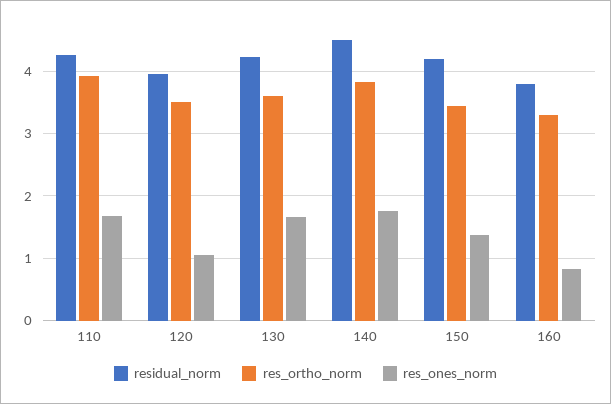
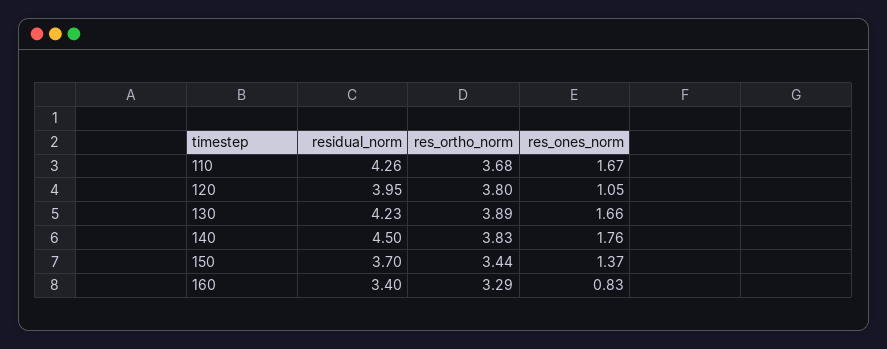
  {
    "residual_norm": {
      "110": 4.26,
      "120": 3.95,
      "130": 4.23,
      "140": 4.5,
-     "150": 4.2,
+     "150": 3.7,
-     "160": 3.8
+     "160": 3.4
    },
    "res_ortho_norm": {
-     "110": 3.9,
+     "110": 3.68,
-     "120": 3.5,
+     "120": 3.8,
-     "130": 3.6,
+     "130": 3.89,
      "140": 3.83,
      "150": 3.44,
      "160": 3.29
    },
    "res_ones_norm": {
      "110": 1.67,
      "120": 1.05,
      "130": 1.66,
      "140": 1.76,
      "150": 1.37,
      "160": 0.83
    }
  }

